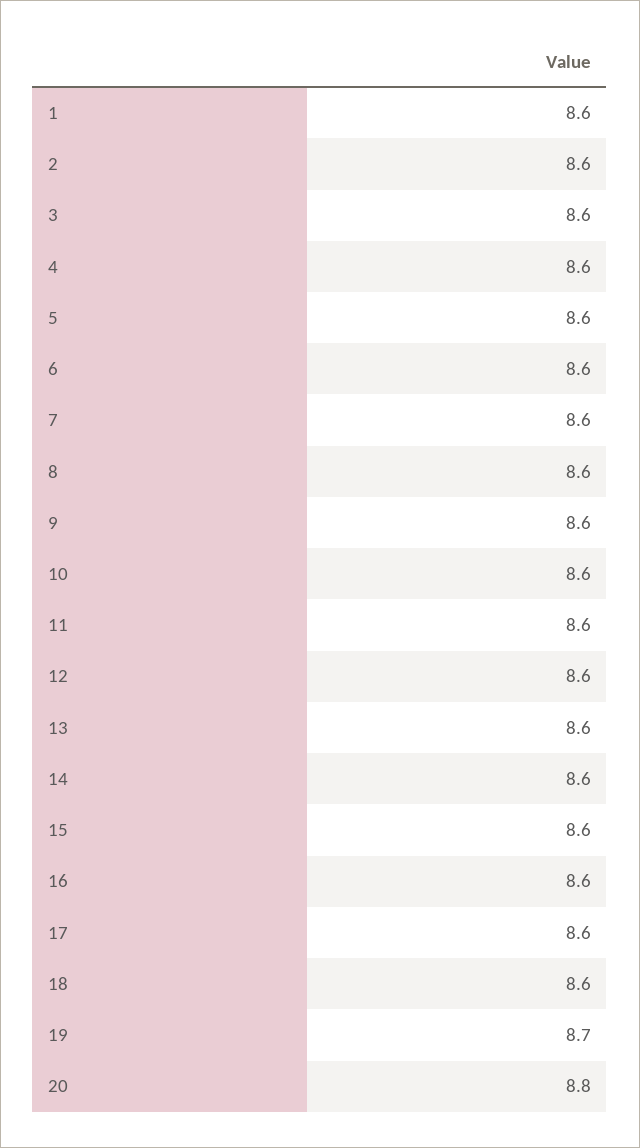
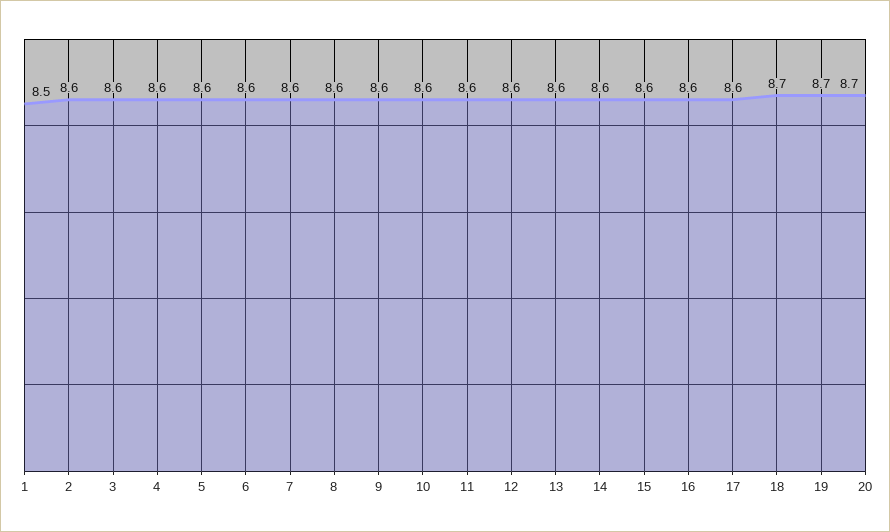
  {
-   "1": 8.6,
+   "1": 8.5,
    "2": 8.6,
    "3": 8.6,
    "4": 8.6,
    "5": 8.6,
    "6": 8.6,
    "7": 8.6,
    "8": 8.6,
    "9": 8.6,
    "10": 8.6,
    "11": 8.6,
    "12": 8.6,
    "13": 8.6,
    "14": 8.6,
    "15": 8.6,
    "16": 8.6,
    "17": 8.6,
-   "18": 8.6,
+   "18": 8.7,
    "19": 8.7,
-   "20": 8.8
+   "20": 8.7
  }

